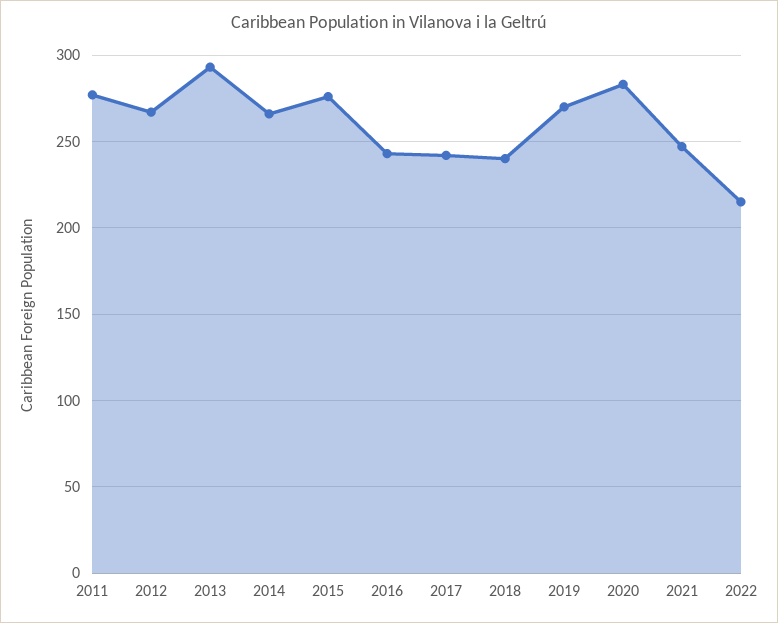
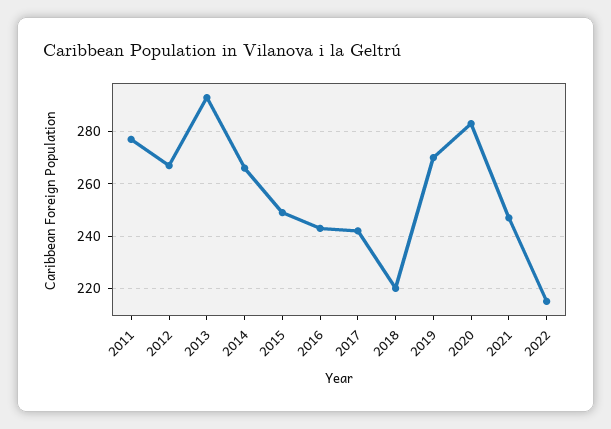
  {
    "2011": 275,
    "2012": 265,
    "2013": 295,
    "2014": 265,
-   "2015": 275,
+   "2015": 250,
    "2016": 245,
    "2017": 240,
-   "2018": 240,
+   "2018": 220,
    "2019": 270,
    "2020": 285,
    "2021": 245,
    "2022": 215
  }

